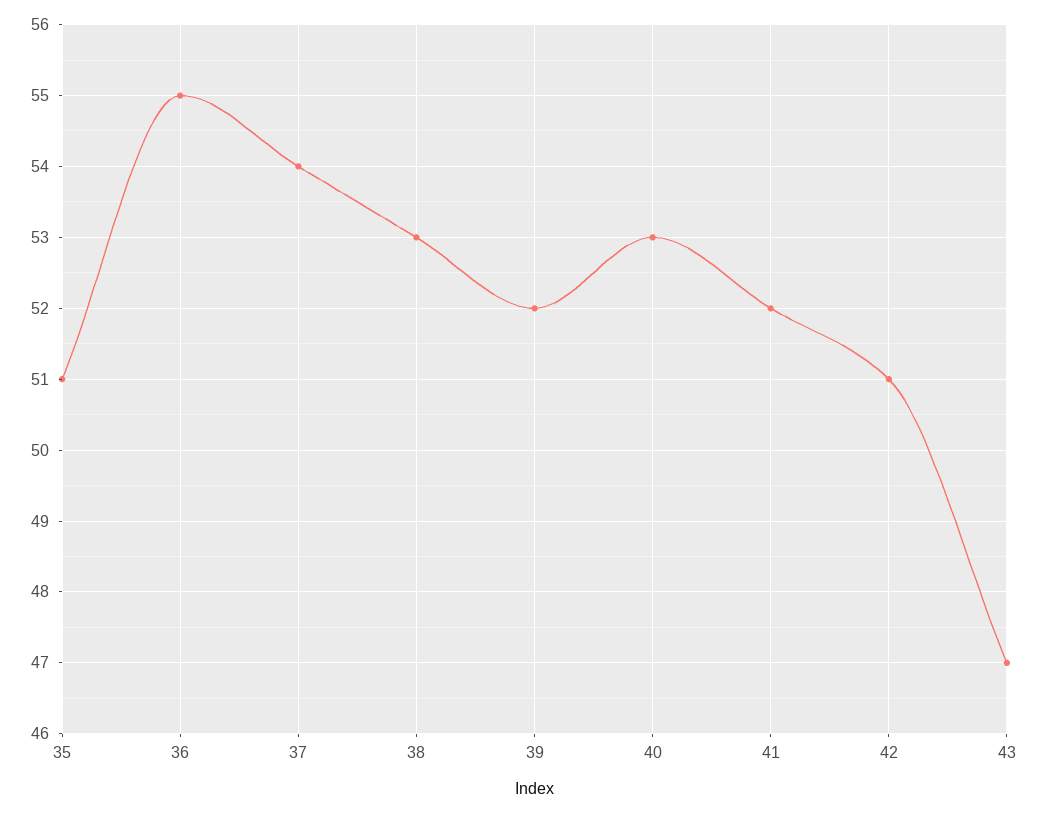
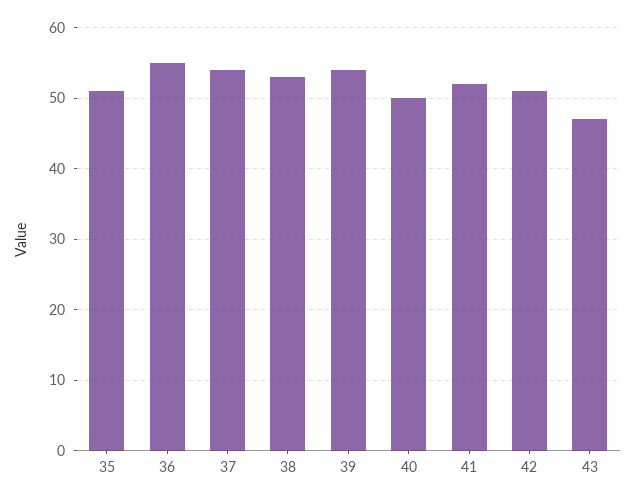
  {
    "35": 51,
    "36": 55,
    "37": 54,
    "38": 53,
-   "39": 52,
+   "39": 54,
-   "40": 53,
+   "40": 50,
    "41": 52,
    "42": 51,
    "43": 47
  }

